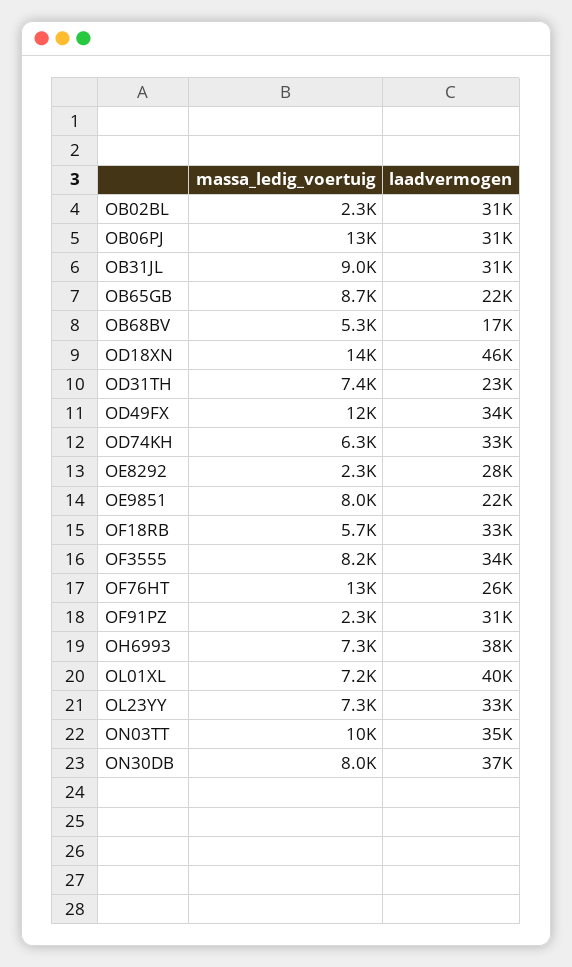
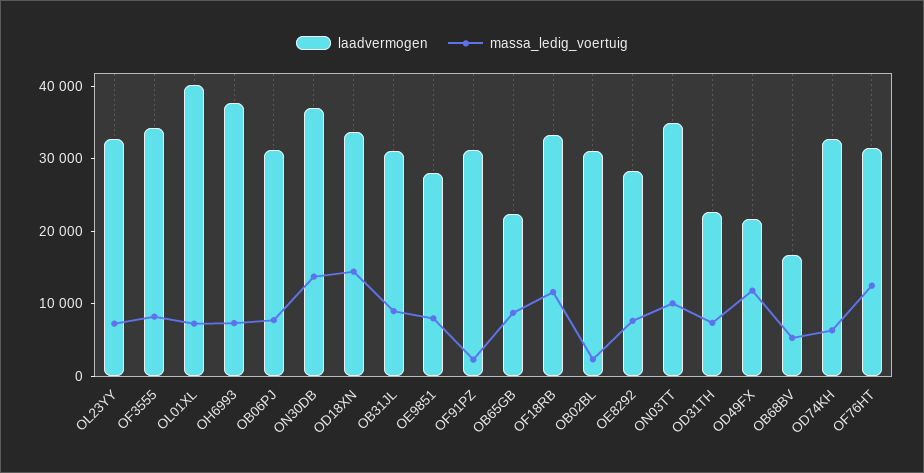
  {
    "massa_ledig_voertuig": {
      "OB02BL": 2300,
-     "OB06PJ": 13000,
+     "OB06PJ": 8000,
      "OB31JL": 9000,
      "OB65GB": 8700,
      "OB68BV": 5300,
      "OD18XN": 14000,
      "OD31TH": 7400,
      "OD49FX": 12000,
      "OD74KH": 6300,
-     "OE8292": 2300,
+     "OE8292": 8000,
      "OE9851": 8000,
-     "OF18RB": 5700,
+     "OF18RB": 12000,
      "OF3555": 8200,
      "OF76HT": 13000,
      "OF91PZ": 2300,
      "OH6993": 7300,
      "OL01XL": 7200,
      "OL23YY": 7300,
      "ON03TT": 10000,
-     "ON30DB": 8000
+     "ON30DB": 14000
    },
    "laadvermogen": {
      "OB02BL": 31000,
      "OB06PJ": 31000,
      "OB31JL": 31000,
      "OB65GB": 22000,
      "OB68BV": 17000,
-     "OD18XN": 46000,
+     "OD18XN": 34000,
      "OD31TH": 23000,
-     "OD49FX": 34000,
+     "OD49FX": 22000,
      "OD74KH": 33000,
      "OE8292": 28000,
-     "OE9851": 22000,
+     "OE9851": 28000,
      "OF18RB": 33000,
      "OF3555": 34000,
-     "OF76HT": 26000,
+     "OF76HT": 32000,
      "OF91PZ": 31000,
      "OH6993": 38000,
      "OL01XL": 40000,
      "OL23YY": 33000,
      "ON03TT": 35000,
      "ON30DB": 37000
    }
  }

